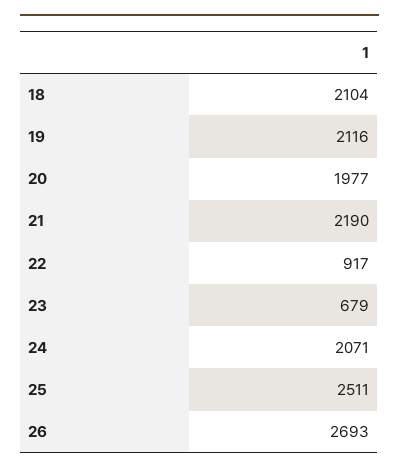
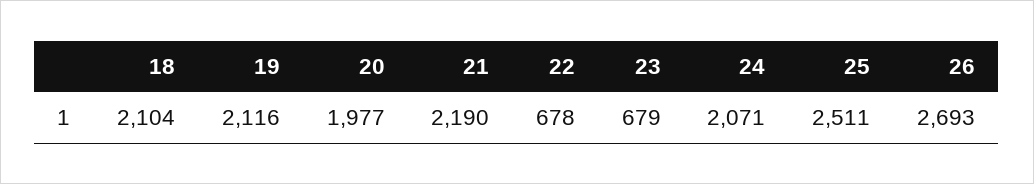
  {
    "18": 2104,
    "19": 2116,
    "20": 1977,
    "21": 2190,
-   "22": 917,
+   "22": 678,
    "23": 679,
    "24": 2071,
    "25": 2511,
    "26": 2693
  }

